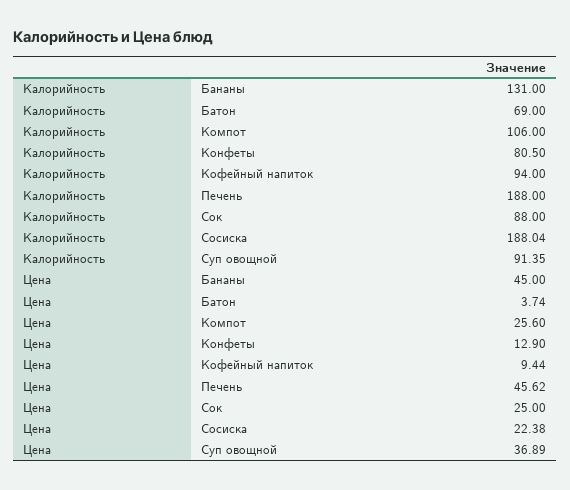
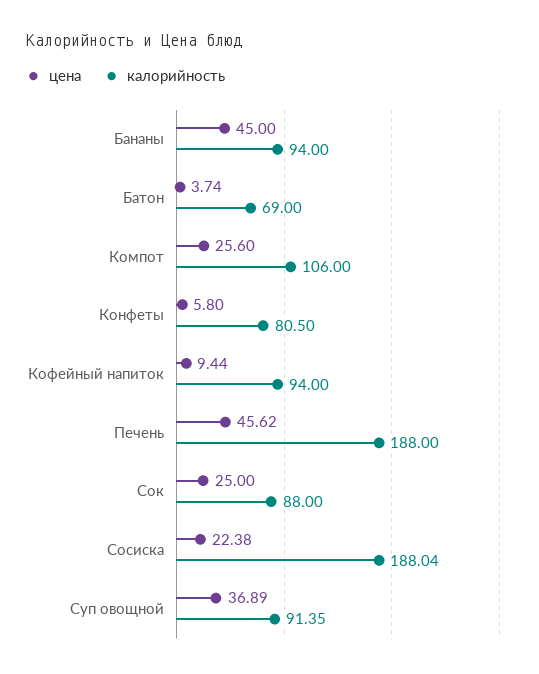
  {
    "Калорийность": {
-     "Бананы": 131,
+     "Бананы": 94,
      "Батон": 69,
      "Компот": 106,
      "Конфеты": 80.5,
      "Кофейный напиток": 94,
      "Печень": 188,
      "Сок": 88,
      "Сосиска": 188.04,
      "Суп овощной": 91.35
    },
    "Цена": {
      "Бананы": 45,
      "Батон": 3.74,
      "Компот": 25.6,
-     "Конфеты": 12.9,
+     "Конфеты": 5.8,
      "Кофейный напиток": 9.44,
      "Печень": 45.62,
      "Сок": 25,
      "Сосиска": 22.38,
      "Суп овощной": 36.89
    }
  }

